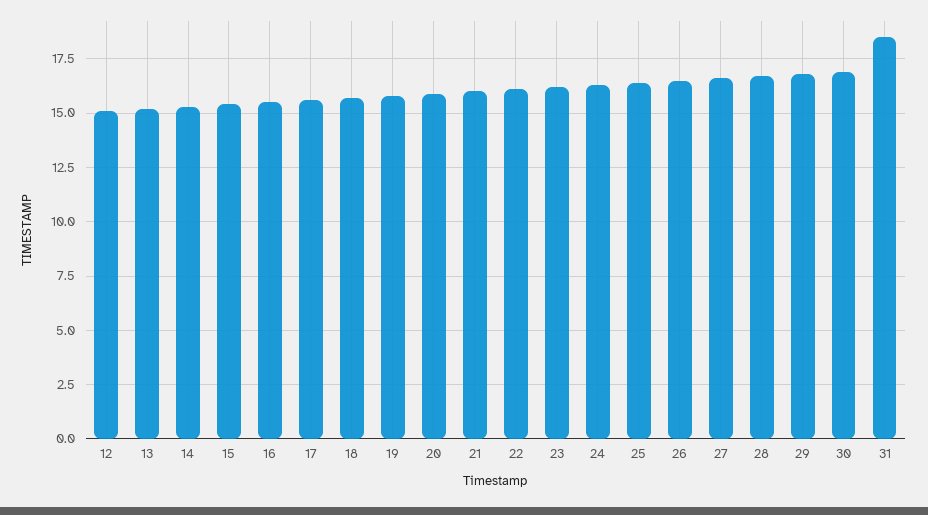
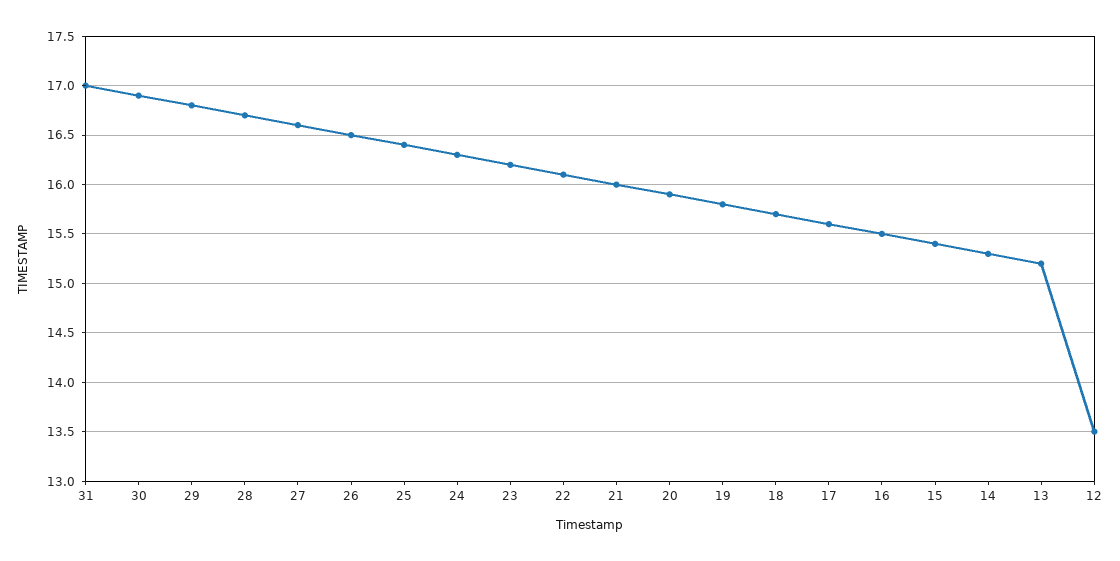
  {
-   "12": 15,
+   "12": 13.5,
    "13": 15.2,
    "14": 15.3,
    "15": 15.4,
    "16": 15.5,
    "17": 15.6,
    "18": 15.7,
    "19": 15.8,
    "20": 15.9,
    "21": 16,
    "22": 16.1,
    "23": 16.2,
    "24": 16.3,
    "25": 16.4,
    "26": 16.5,
    "27": 16.6,
    "28": 16.7,
    "29": 16.8,
    "30": 16.9,
-   "31": 18.5
+   "31": 17
  }

